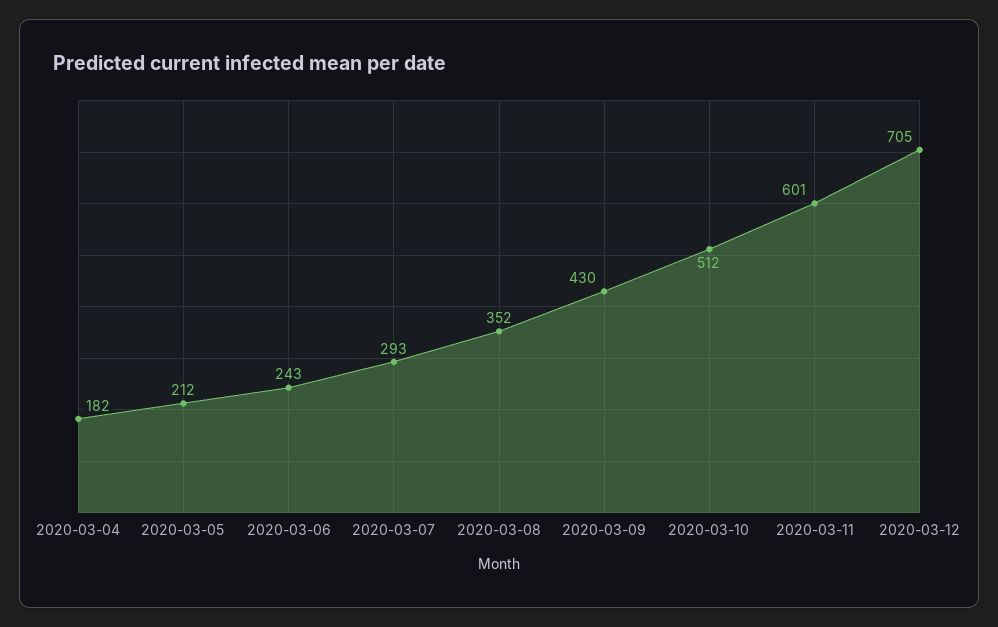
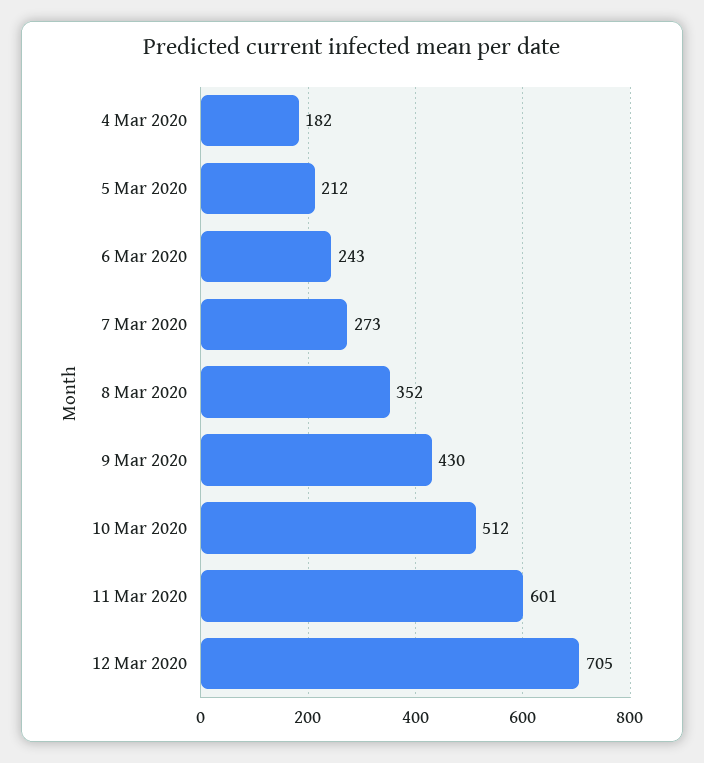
  {
    "2020-03-04": 182,
    "2020-03-05": 212,
    "2020-03-06": 243,
-   "2020-03-07": 293,
+   "2020-03-07": 273,
    "2020-03-08": 352,
    "2020-03-09": 430,
    "2020-03-10": 512,
    "2020-03-11": 601,
    "2020-03-12": 705
  }

